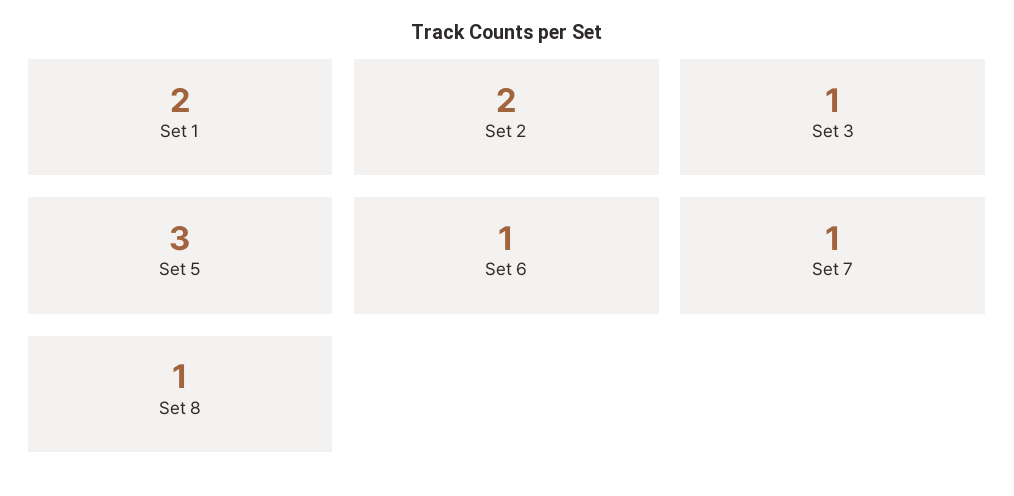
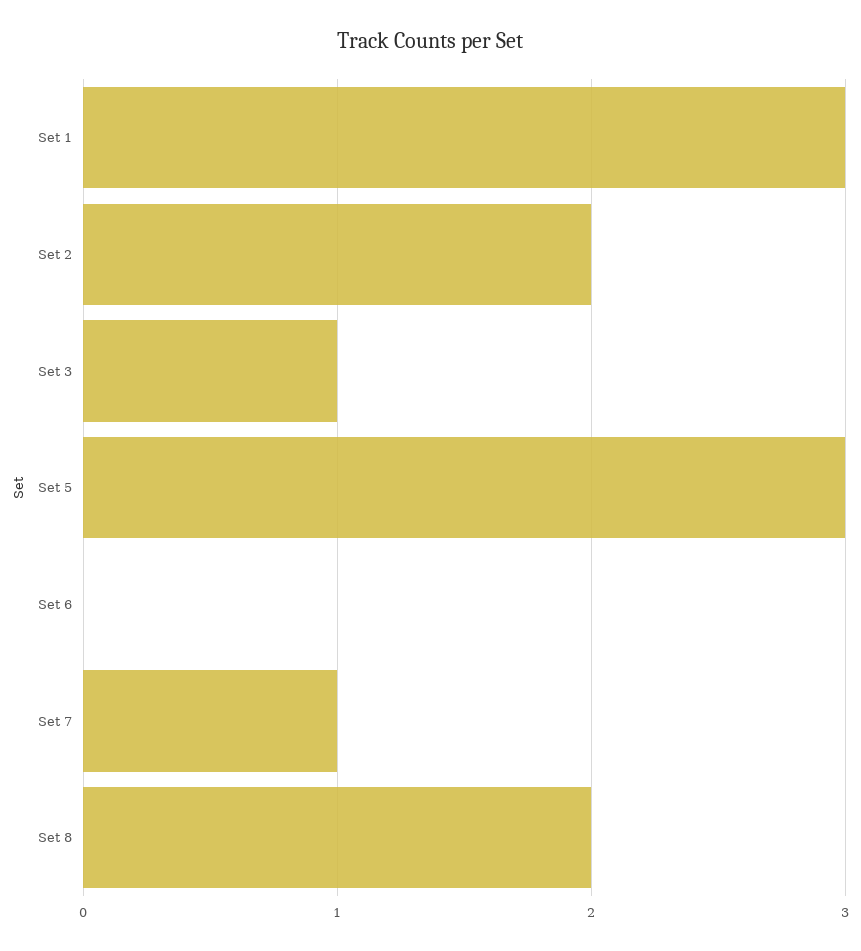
  {
-   "Set 1": 2,
+   "Set 1": 3,
    "Set 2": 2,
    "Set 3": 1,
    "Set 5": 3,
-   "Set 6": 1,
+   "Set 6": 0,
    "Set 7": 1,
-   "Set 8": 1
+   "Set 8": 2
  }

